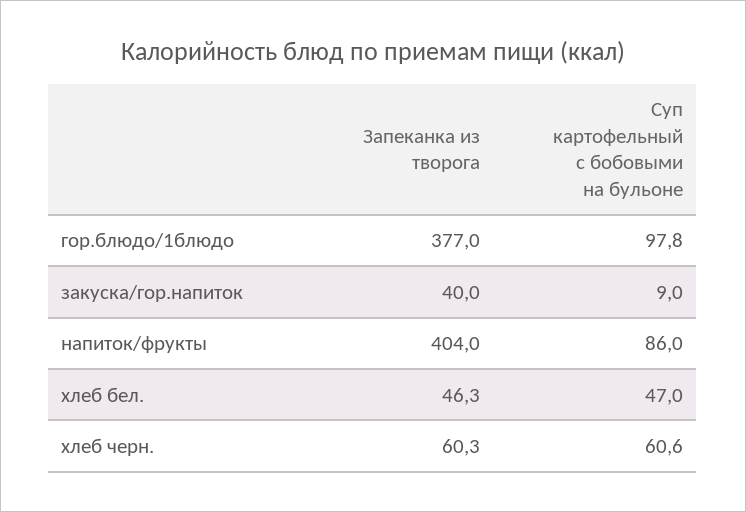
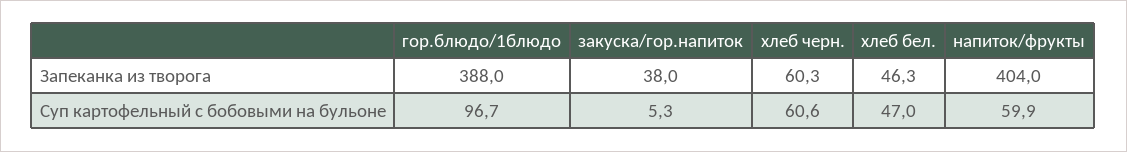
  {
    "Запеканка из творога": {
-     "гор.блюдо/1блюдо": 377,
+     "гор.блюдо/1блюдо": 388,
-     "закуска/гор.напиток": 40,
+     "закуска/гор.напиток": 38,
      "напиток/фрукты": 404,
      "хлеб бел.": 46.3,
      "хлеб черн.": 60.3
    },
    "Суп картофельный с бобовыми на бульоне": {
-     "гор.блюдо/1блюдо": 97.8,
+     "гор.блюдо/1блюдо": 96.7,
-     "закуска/гор.напиток": 9,
+     "закуска/гор.напиток": 5.3,
-     "напиток/фрукты": 86,
+     "напиток/фрукты": 59.9,
      "хлеб бел.": 47,
      "хлеб черн.": 60.6
    }
  }

